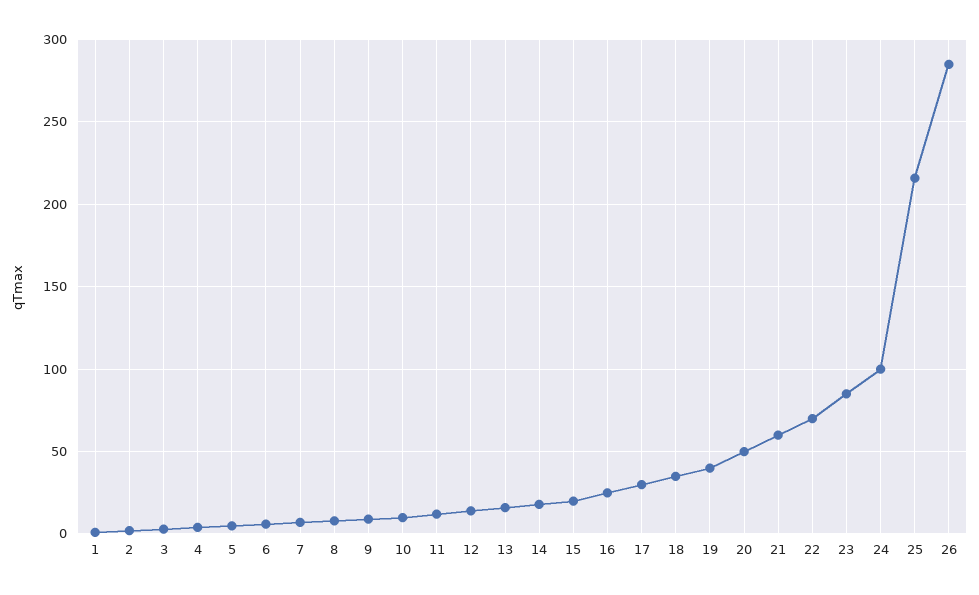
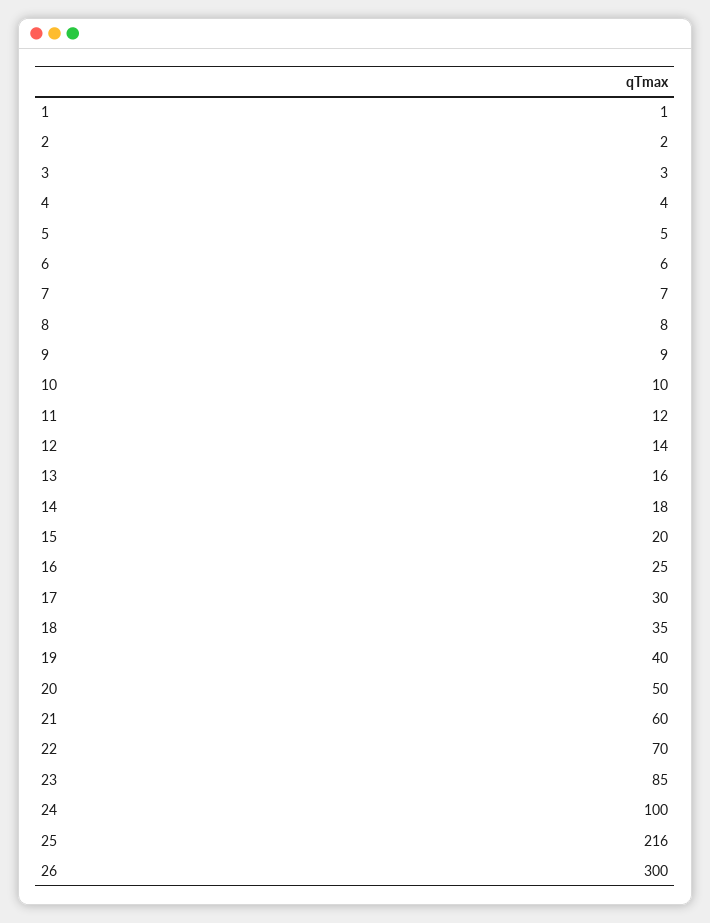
  {
    "1": 1,
    "2": 2,
    "3": 3,
    "4": 4,
    "5": 5,
    "6": 6,
    "7": 7,
    "8": 8,
    "9": 9,
    "10": 10,
    "11": 12,
    "12": 14,
    "13": 16,
    "14": 18,
    "15": 20,
    "16": 25,
    "17": 30,
    "18": 35,
    "19": 40,
    "20": 50,
    "21": 60,
    "22": 70,
    "23": 85,
    "24": 100,
    "25": 216,
-   "26": 285
+   "26": 300
  }

